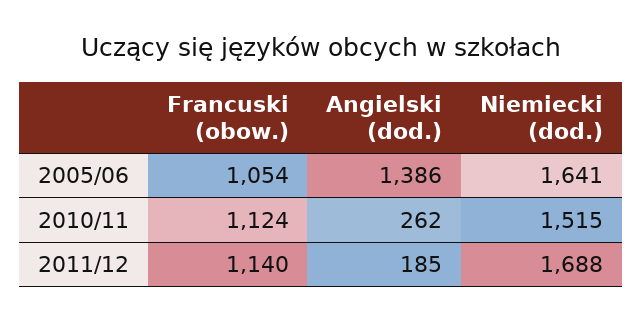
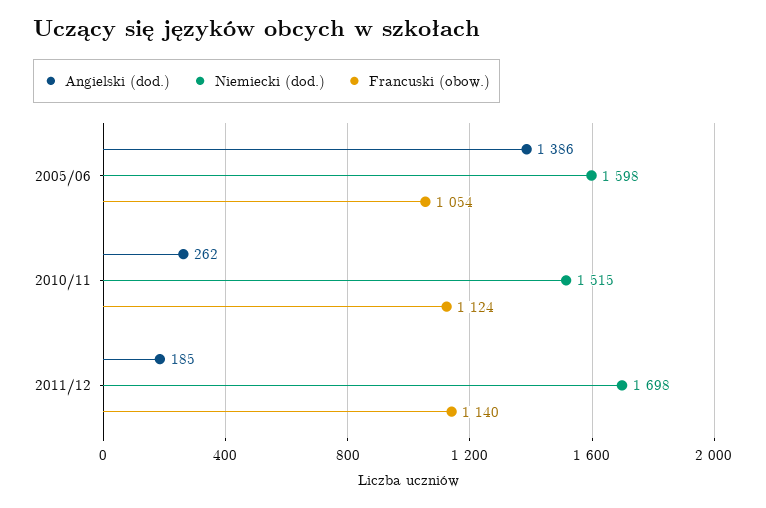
  {
    "Francuski (obow.)": {
      "2005/06": 1054,
      "2010/11": 1124,
      "2011/12": 1140
    },
    "Angielski (dod.)": {
      "2005/06": 1386,
      "2010/11": 262,
      "2011/12": 185
    },
    "Niemiecki (dod.)": {
-     "2005/06": 1641,
+     "2005/06": 1598,
      "2010/11": 1515,
-     "2011/12": 1688
+     "2011/12": 1698
    }
  }

